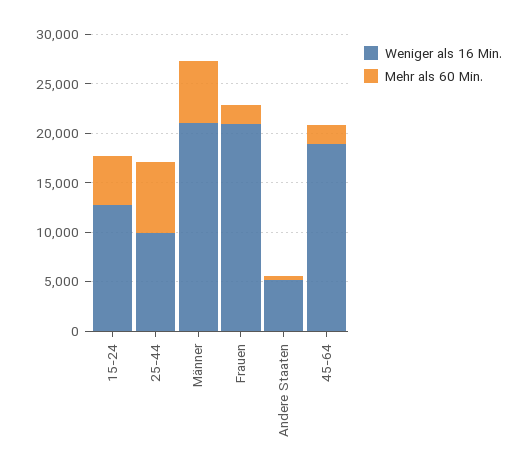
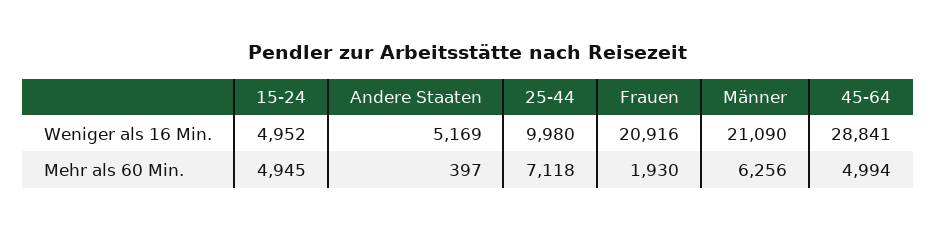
  {
    "Weniger als 16 Min.": {
-     "15-24": 13000,
+     "15-24": 4952,
      "25-44": 9980,
      "Männer": 21090,
      "Frauen": 20916,
      "Andere Staaten": 5169,
-     "45-64": 19000
+     "45-64": 28841
    },
    "Mehr als 60 Min.": {
      "15-24": 4945,
      "25-44": 7118,
      "Männer": 6256,
      "Frauen": 1930,
      "Andere Staaten": 397,
-     "45-64": 2000
+     "45-64": 4994
    }
  }

